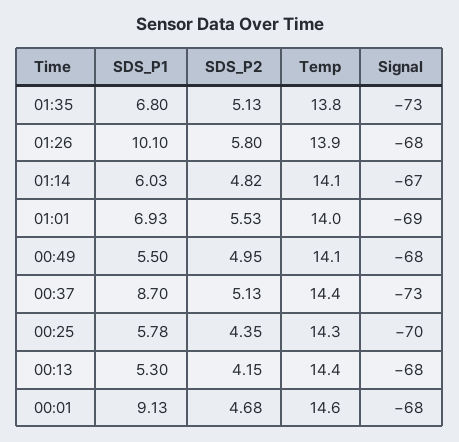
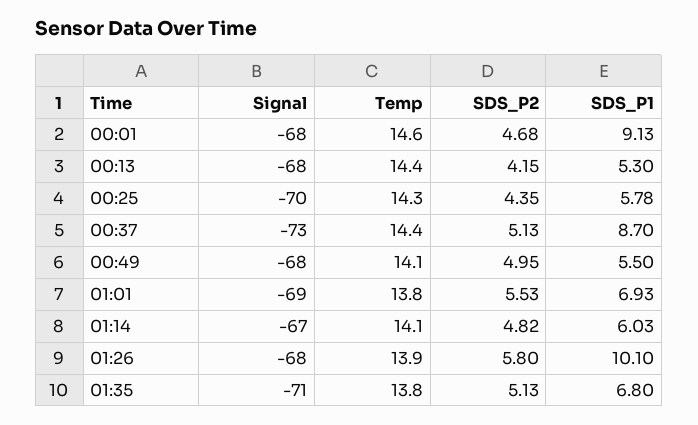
  {
    "SDS_P1": {
      "01:35": 6.8,
      "01:26": 10.1,
      "01:14": 6.03,
      "01:01": 6.93,
      "00:49": 5.5,
      "00:37": 8.7,
      "00:25": 5.78,
      "00:13": 5.3,
      "00:01": 9.13
    },
    "SDS_P2": {
      "01:35": 5.13,
      "01:26": 5.8,
      "01:14": 4.82,
      "01:01": 5.53,
      "00:49": 4.95,
      "00:37": 5.13,
      "00:25": 4.35,
      "00:13": 4.15,
      "00:01": 4.68
    },
    "Temp": {
      "01:35": 13.8,
      "01:26": 13.9,
      "01:14": 14.1,
-     "01:01": 14,
+     "01:01": 13.8,
      "00:49": 14.1,
      "00:37": 14.4,
      "00:25": 14.3,
      "00:13": 14.4,
      "00:01": 14.6
    },
    "Signal": {
-     "01:35": -73,
+     "01:35": -71,
      "01:26": -68,
      "01:14": -67,
      "01:01": -69,
      "00:49": -68,
      "00:37": -73,
      "00:25": -70,
      "00:13": -68,
      "00:01": -68
    }
  }

